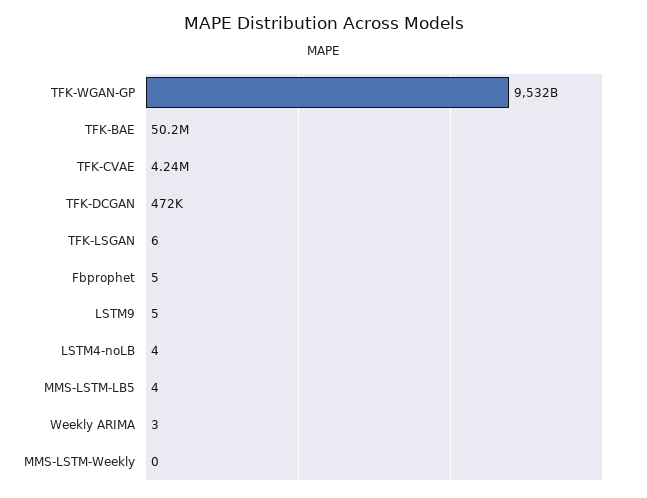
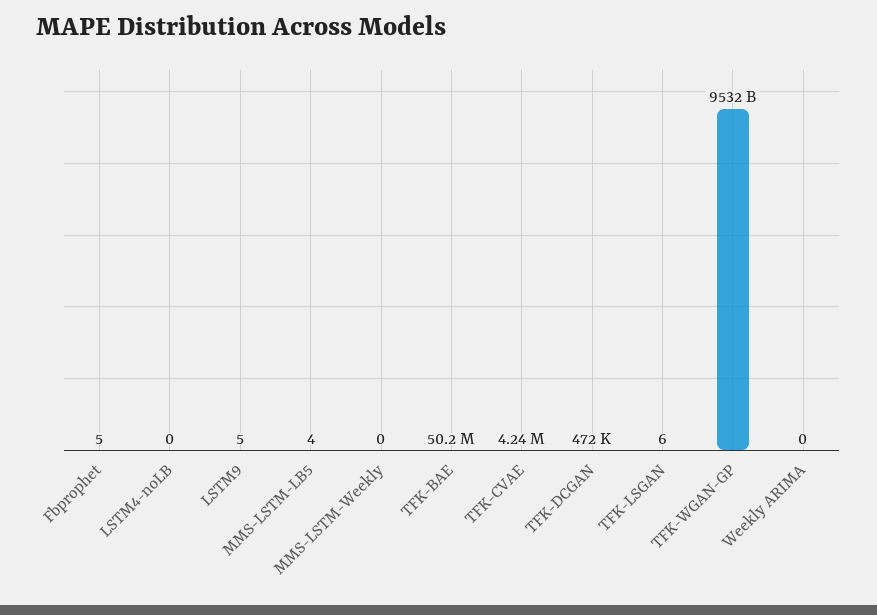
  {
    "TFK-WGAN-GP": 9532000000000,
    "TFK-BAE": 50200000,
    "TFK-CVAE": 4240000,
    "TFK-DCGAN": 472000,
    "TFK-LSGAN": 6,
    "Fbprophet": 5,
    "LSTM9": 5,
-   "LSTM4-noLB": 4,
+   "LSTM4-noLB": 0,
    "MMS-LSTM-LB5": 4,
-   "Weekly ARIMA": 3,
+   "Weekly ARIMA": 0,
    "MMS-LSTM-Weekly": 0
  }

